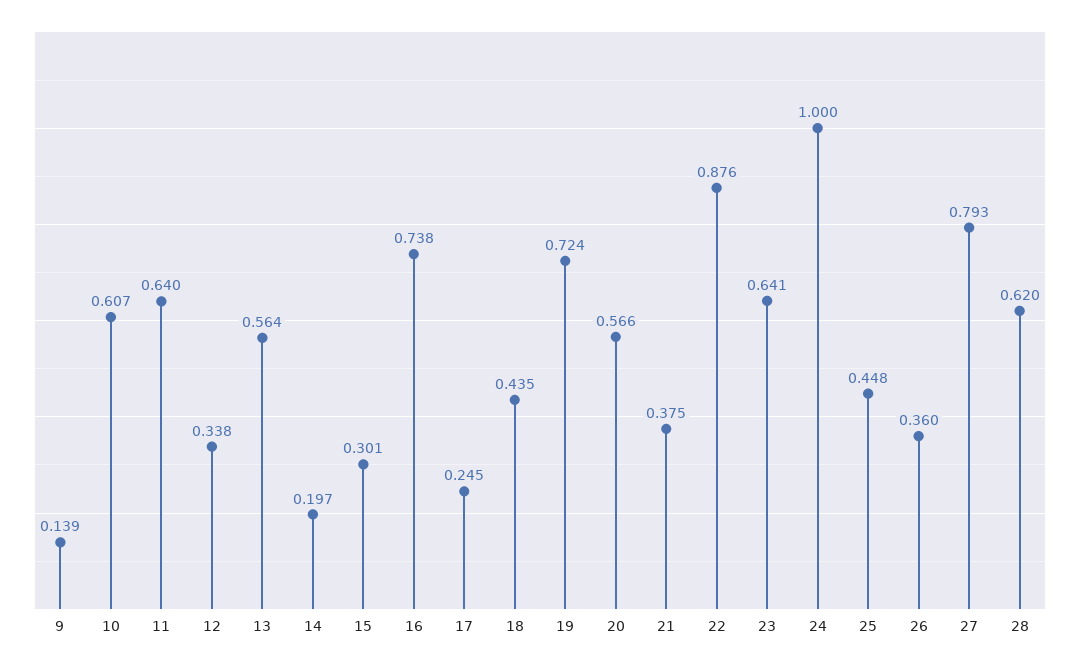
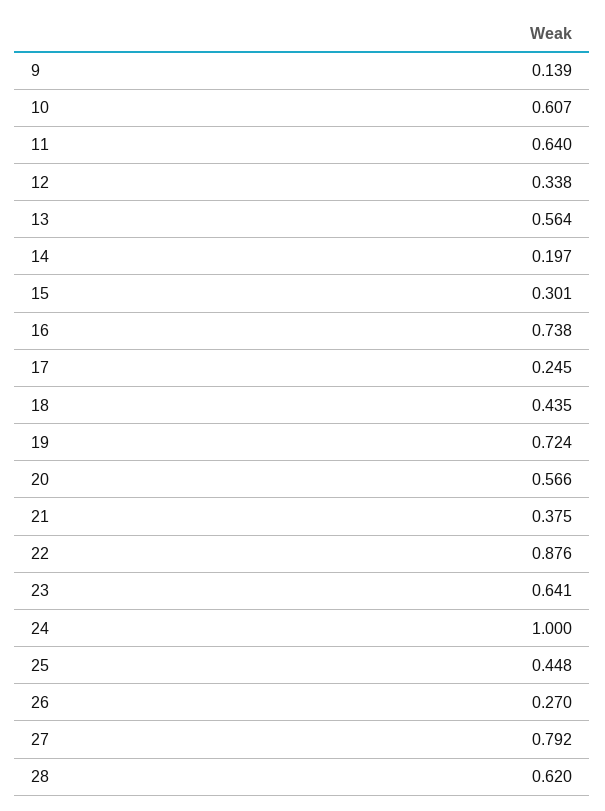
  {
    "9": 0.139,
    "10": 0.607,
    "11": 0.64,
    "12": 0.338,
    "13": 0.564,
    "14": 0.197,
    "15": 0.301,
    "16": 0.738,
    "17": 0.245,
    "18": 0.435,
    "19": 0.724,
    "20": 0.566,
    "21": 0.375,
    "22": 0.876,
    "23": 0.641,
    "24": 1,
    "25": 0.448,
-   "26": 0.36,
+   "26": 0.27,
-   "27": 0.793,
+   "27": 0.792,
    "28": 0.62
  }

